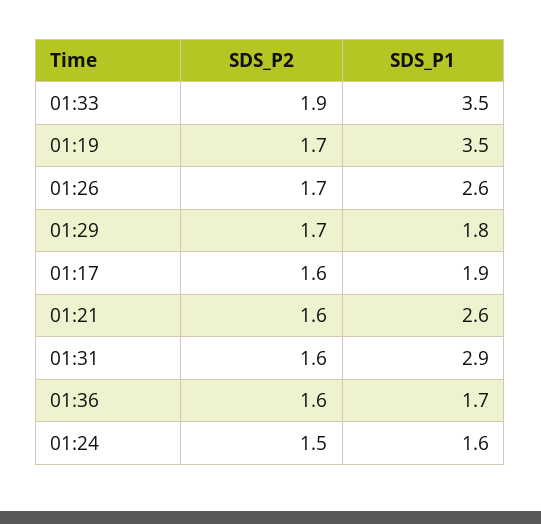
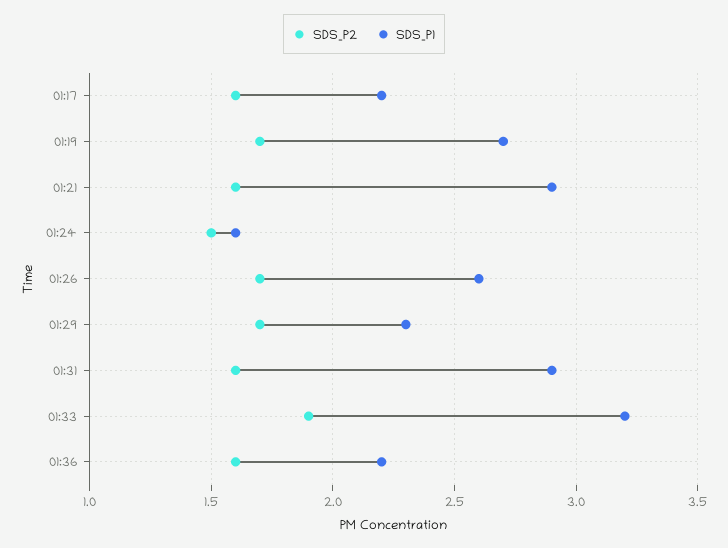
  {
    "SDS_P2": {
      "01:33": 1.9,
      "01:19": 1.7,
      "01:26": 1.7,
      "01:29": 1.7,
      "01:17": 1.6,
      "01:21": 1.6,
      "01:31": 1.6,
      "01:36": 1.6,
      "01:24": 1.5
    },
    "SDS_P1": {
-     "01:33": 3.5,
+     "01:33": 3.2,
-     "01:19": 3.5,
+     "01:19": 2.7,
      "01:26": 2.6,
-     "01:29": 1.8,
+     "01:29": 2.3,
-     "01:17": 1.9,
+     "01:17": 2.2,
-     "01:21": 2.6,
+     "01:21": 2.9,
      "01:31": 2.9,
-     "01:36": 1.7,
+     "01:36": 2.2,
      "01:24": 1.6
    }
  }

